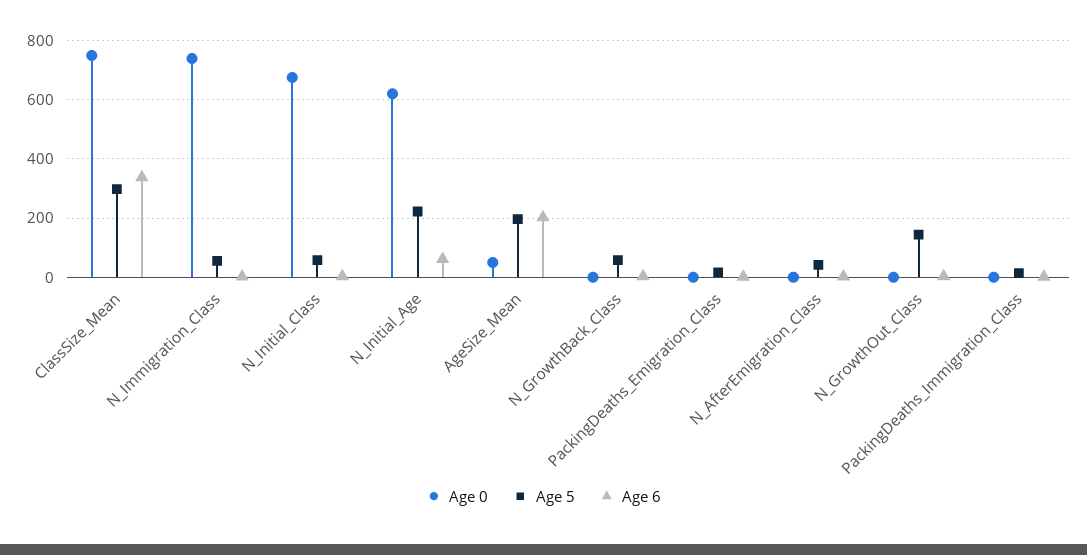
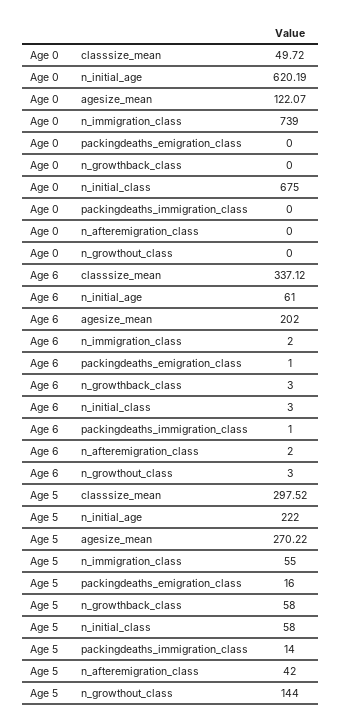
  {
    "Age 0": {
-     "ClassSize_Mean": 750,
+     "ClassSize_Mean": 49.72,
      "N_Immigration_Class": 739,
      "N_Initial_Class": 675,
      "N_Initial_Age": 620.19,
-     "AgeSize_Mean": 50,
+     "AgeSize_Mean": 122.07,
      "N_GrowthBack_Class": 0,
      "PackingDeaths_Emigration_Class": 0,
      "N_AfterEmigration_Class": 0,
      "N_GrowthOut_Class": 0,
      "PackingDeaths_Immigration_Class": 0
    },
    "Age 5": {
      "ClassSize_Mean": 297.52,
      "N_Immigration_Class": 55,
      "N_Initial_Class": 58,
      "N_Initial_Age": 222,
-     "AgeSize_Mean": 200,
+     "AgeSize_Mean": 270.22,
      "N_GrowthBack_Class": 58,
      "PackingDeaths_Emigration_Class": 16,
      "N_AfterEmigration_Class": 42,
      "N_GrowthOut_Class": 144,
      "PackingDeaths_Immigration_Class": 14
    },
    "Age 6": {
      "ClassSize_Mean": 337.12,
      "N_Immigration_Class": 2,
      "N_Initial_Class": 3,
      "N_Initial_Age": 61,
      "AgeSize_Mean": 202,
      "N_GrowthBack_Class": 3,
      "PackingDeaths_Emigration_Class": 1,
      "N_AfterEmigration_Class": 2,
      "N_GrowthOut_Class": 3,
      "PackingDeaths_Immigration_Class": 1
    }
  }

